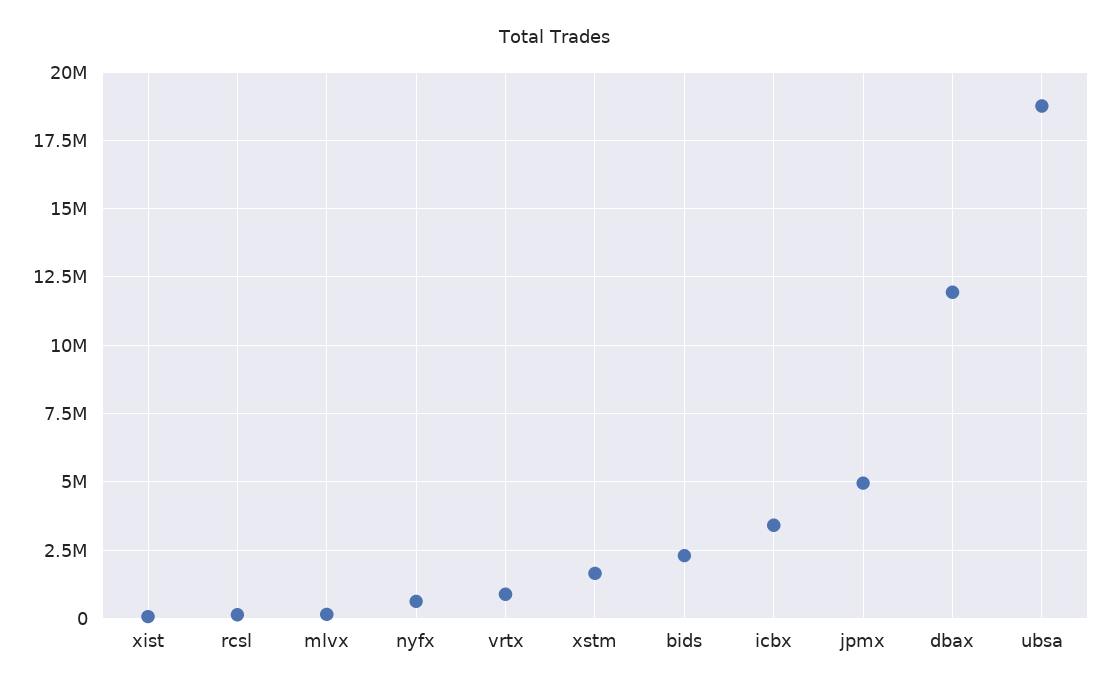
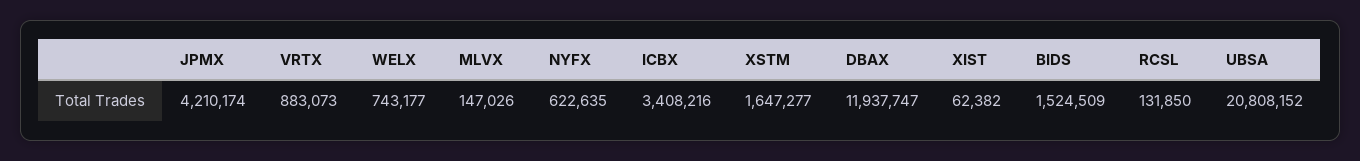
  {
    "xist": 62382,
    "rcsl": 131850,
    "mlvx": 147026,
    "nyfx": 622635,
    "vrtx": 883073,
    "xstm": 1647277,
-   "bids": 2250000,
+   "bids": 1524509,
    "icbx": 3408216,
-   "jpmx": 5000000,
+   "jpmx": 4210174,
    "dbax": 11937747,
-   "ubsa": 18750000
+   "ubsa": 20808152,
+   "WELX": 743177
  }

